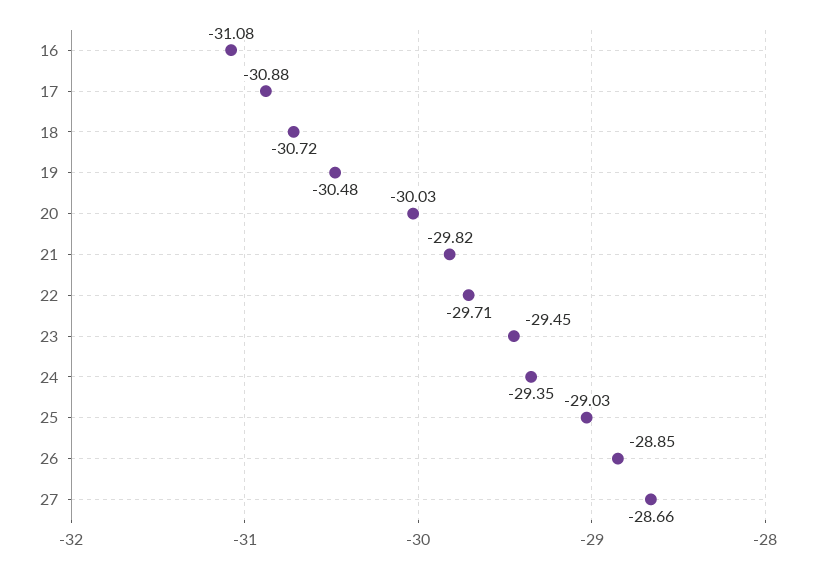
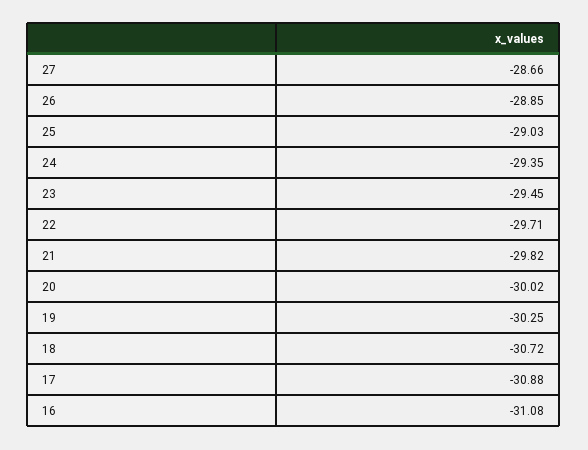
  {
    "16": -31.08,
    "17": -30.88,
    "18": -30.72,
-   "19": -30.48,
+   "19": -30.25,
-   "20": -30.03,
+   "20": -30.02,
    "21": -29.82,
    "22": -29.71,
    "23": -29.45,
    "24": -29.35,
    "25": -29.03,
    "26": -28.85,
    "27": -28.66
  }

